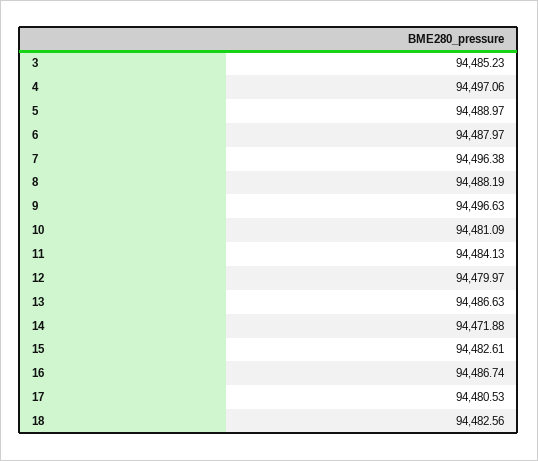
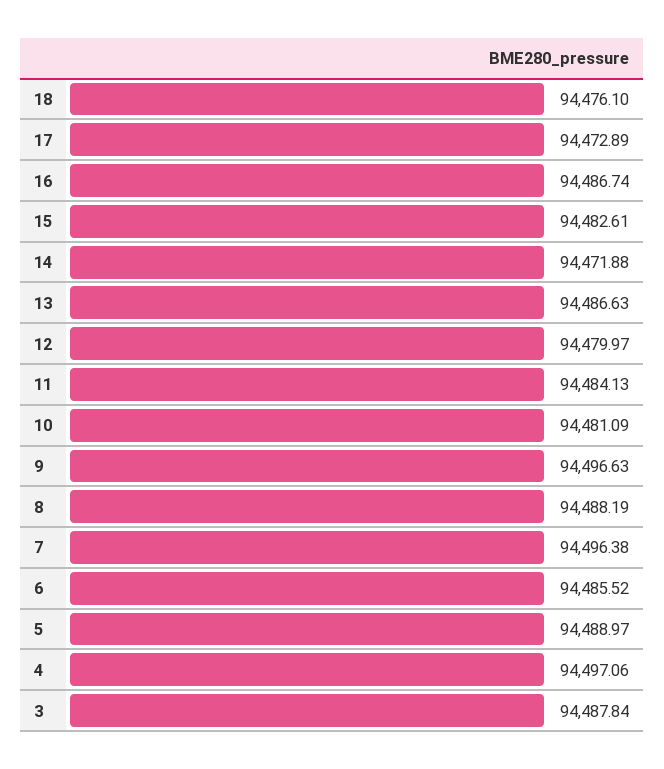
  {
-   "3": 94485.23,
+   "3": 94487.84,
    "4": 94497.06,
    "5": 94488.97,
-   "6": 94487.97,
+   "6": 94485.52,
    "7": 94496.38,
    "8": 94488.19,
    "9": 94496.63,
    "10": 94481.09,
    "11": 94484.13,
    "12": 94479.97,
    "13": 94486.63,
    "14": 94471.88,
    "15": 94482.61,
    "16": 94486.74,
-   "17": 94480.53,
+   "17": 94472.89,
-   "18": 94482.56
+   "18": 94476.1
  }

